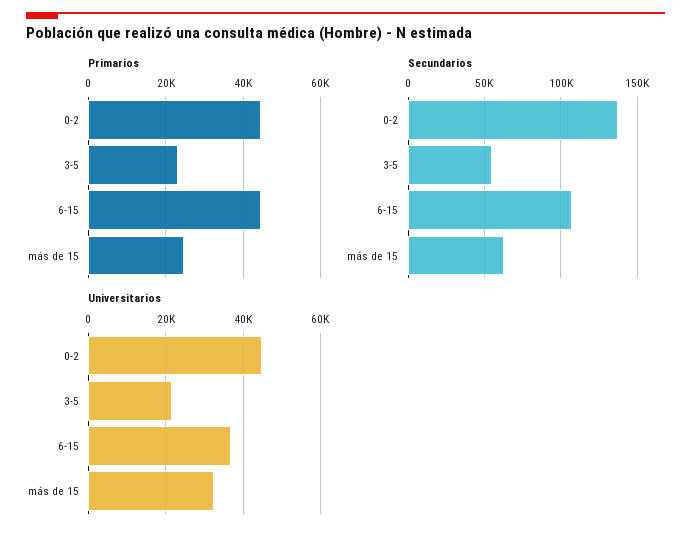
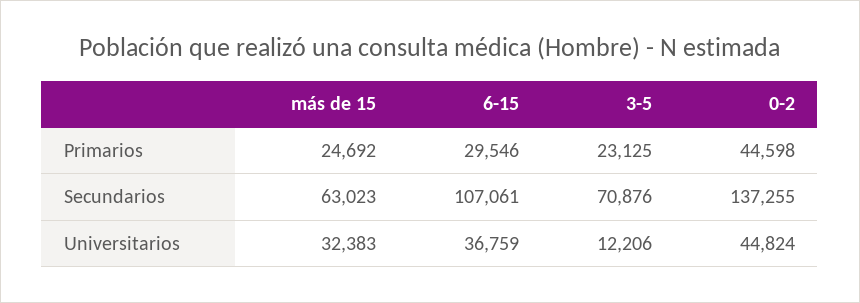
  {
    "Primarios": {
      "0-2": 44598,
      "3-5": 23125,
-     "6-15": 44000,
+     "6-15": 29546,
      "más de 15": 24692
    },
    "Secundarios": {
      "0-2": 137255,
-     "3-5": 55000,
+     "3-5": 70876,
      "6-15": 107061,
      "más de 15": 63023
    },
    "Universitarios": {
      "0-2": 44824,
-     "3-5": 22000,
+     "3-5": 12206,
      "6-15": 36759,
      "más de 15": 32383
    }
  }

